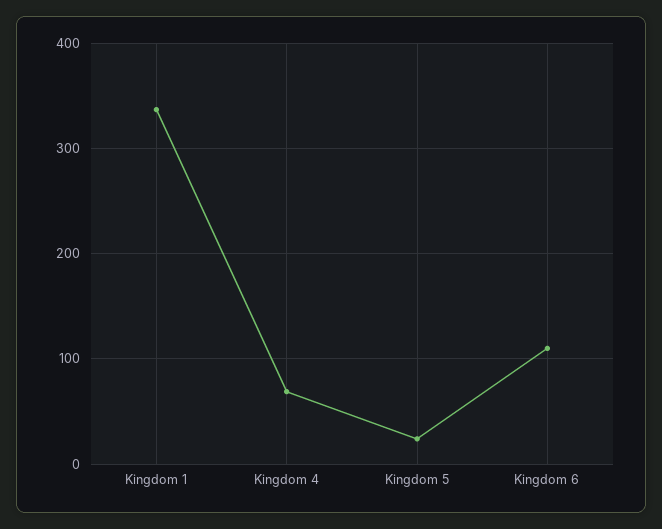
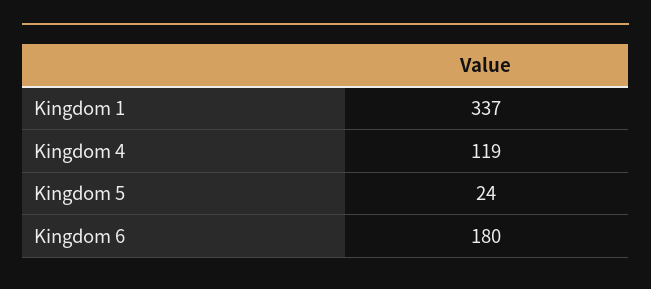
  {
    "Kingdom 1": 337,
-   "Kingdom 4": 70,
+   "Kingdom 4": 119,
    "Kingdom 5": 24,
-   "Kingdom 6": 110
+   "Kingdom 6": 180
  }

